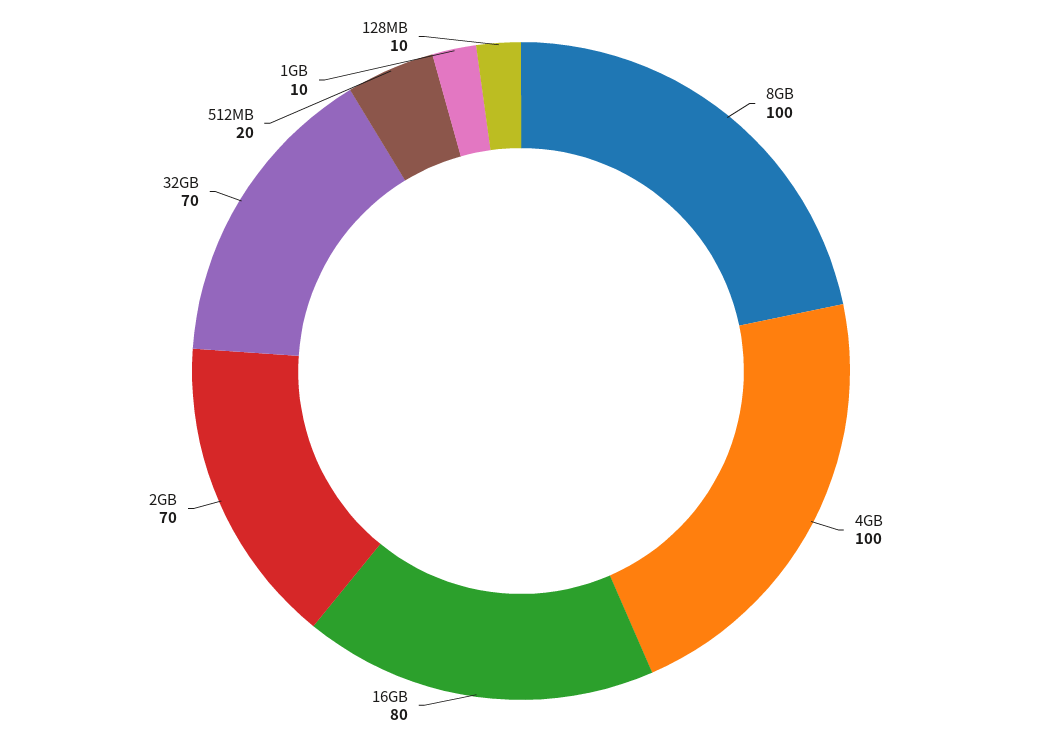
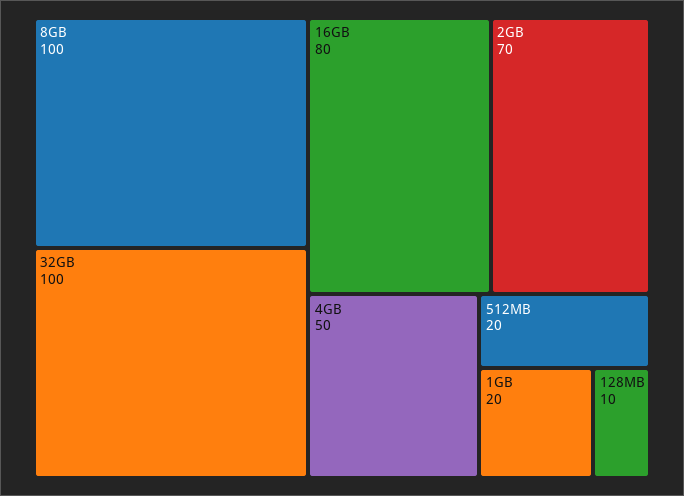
  {
    "8GB": 100,
-   "4GB": 100,
+   "4GB": 50,
    "16GB": 80,
    "2GB": 70,
-   "32GB": 70,
+   "32GB": 100,
    "512MB": 20,
-   "1GB": 10,
+   "1GB": 20,
    "128MB": 10
  }

